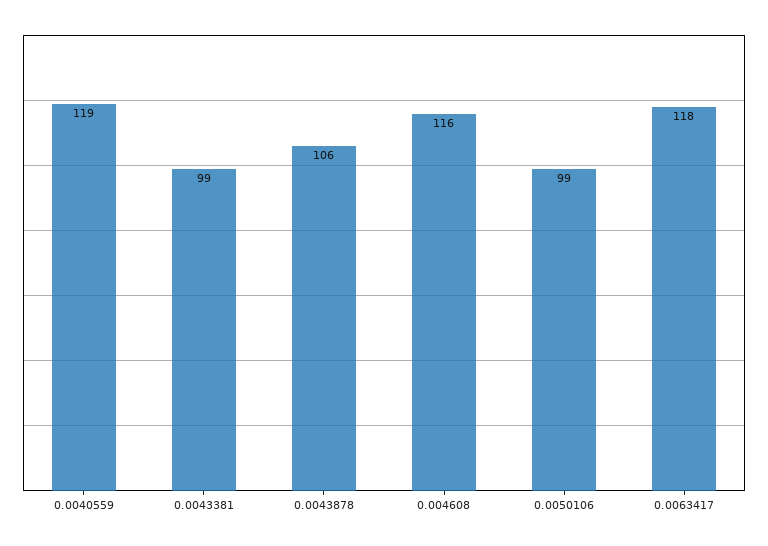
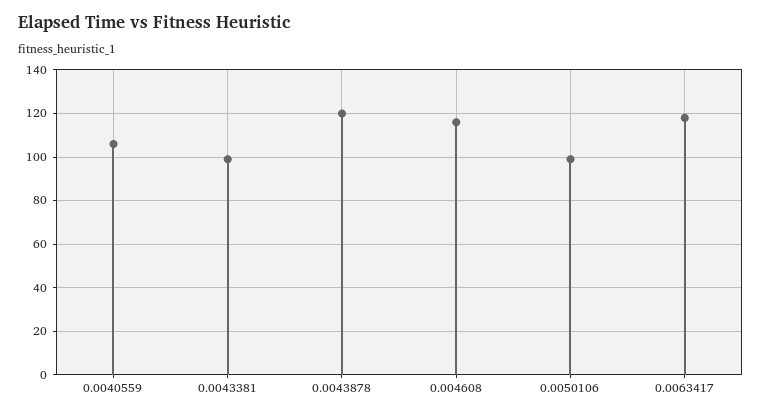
  {
-   "0.0040559": 119,
+   "0.0040559": 105,
    "0.0043381": 99,
-   "0.0043878": 106,
+   "0.0043878": 120,
    "0.004608": 116,
    "0.0050106": 99,
    "0.0063417": 118
  }

